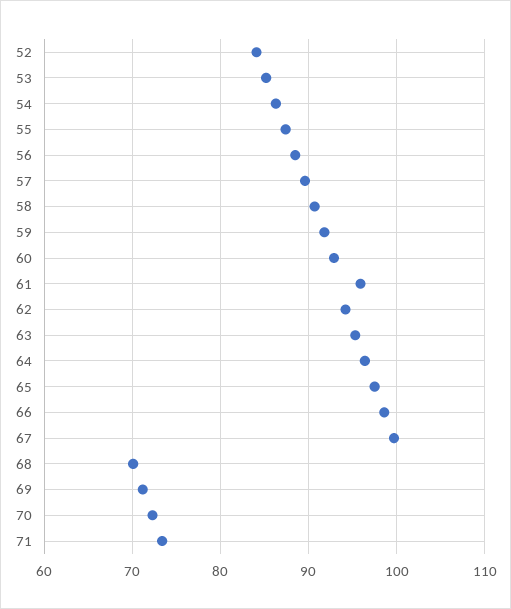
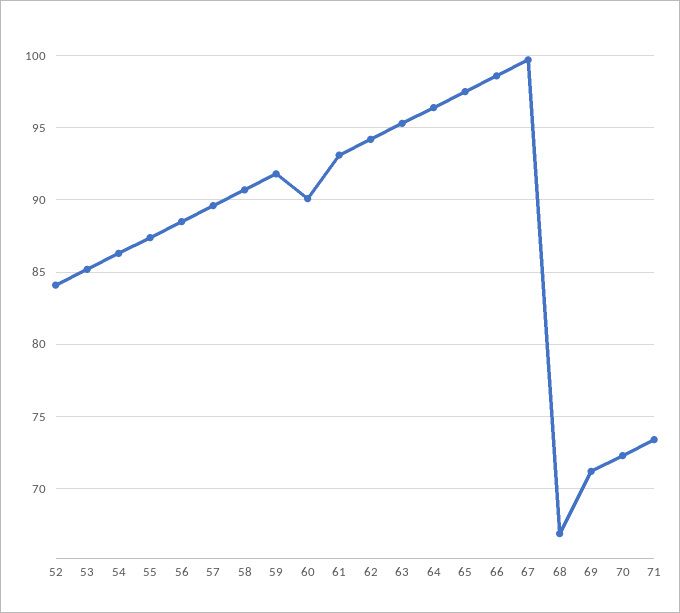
  {
    "52": 84,
    "53": 85,
    "54": 86.5,
    "55": 87.5,
    "56": 88.5,
    "57": 89.5,
    "58": 90.5,
    "59": 92,
-   "60": 93,
+   "60": 90,
-   "61": 96,
+   "61": 93,
    "62": 94,
    "63": 95.5,
    "64": 96.5,
    "65": 97.5,
    "66": 98.5,
    "67": 99.5,
-   "68": 70,
+   "68": 67,
    "69": 71,
    "70": 72.5,
    "71": 73.5
  }

